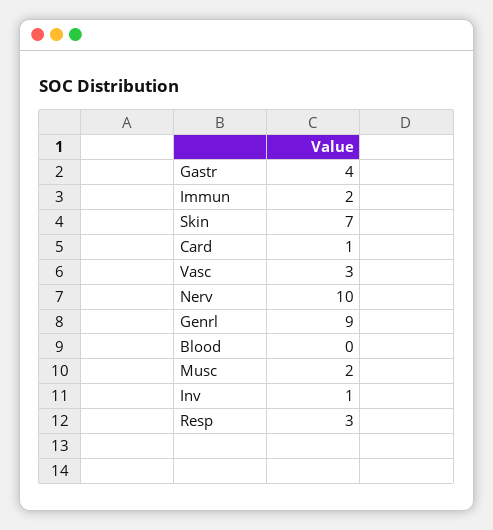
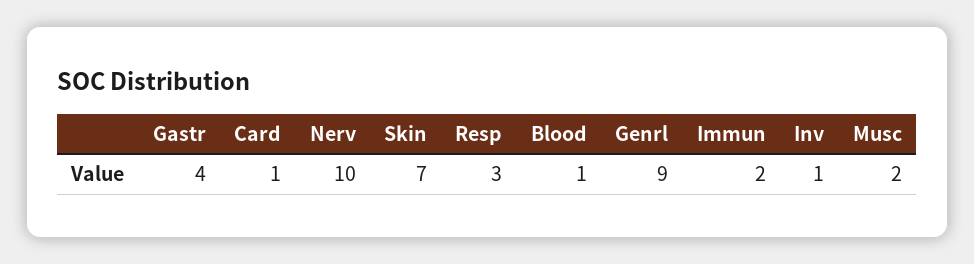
  {
    "Gastr": 4,
    "Immun": 2,
    "Skin": 7,
    "Card": 1,
-   "Vasc": 3,
    "Nerv": 10,
    "Genrl": 9,
-   "Blood": 0,
+   "Blood": 1,
    "Musc": 2,
    "Inv": 1,
    "Resp": 3
  }

